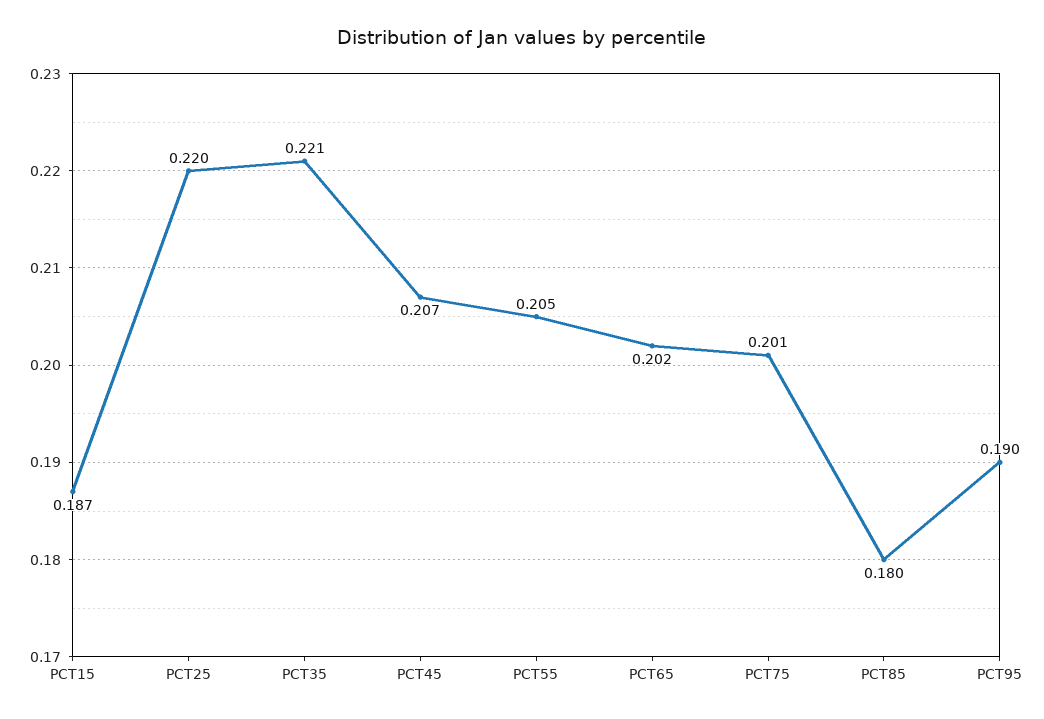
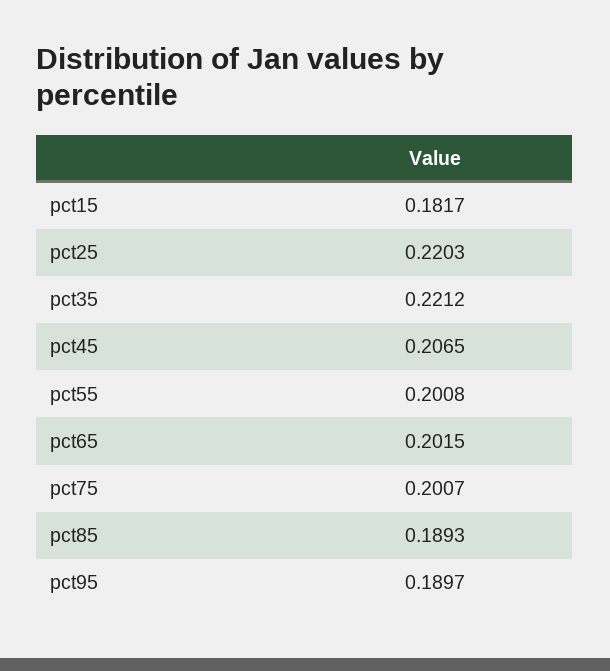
  {
-   "PCT15": 0.187,
+   "PCT15": 0.1817,
    "PCT25": 0.2203,
    "PCT35": 0.2212,
    "PCT45": 0.2065,
-   "PCT55": 0.205,
+   "PCT55": 0.2008,
    "PCT65": 0.2015,
    "PCT75": 0.2007,
-   "PCT85": 0.18,
+   "PCT85": 0.1893,
    "PCT95": 0.1897
  }

